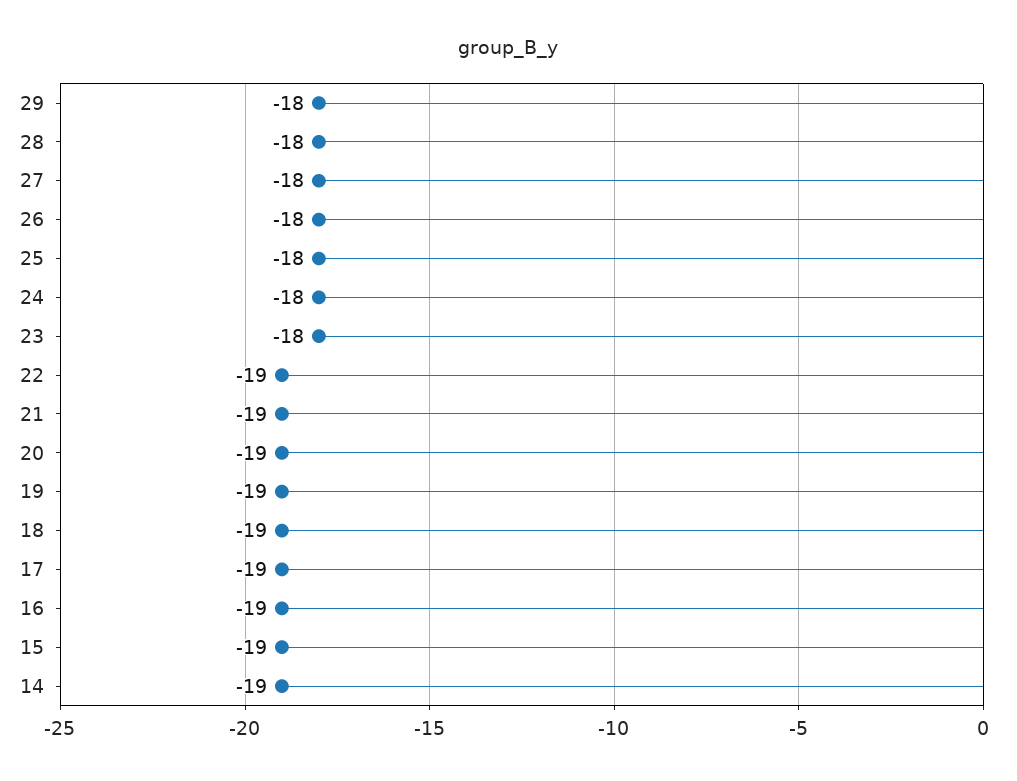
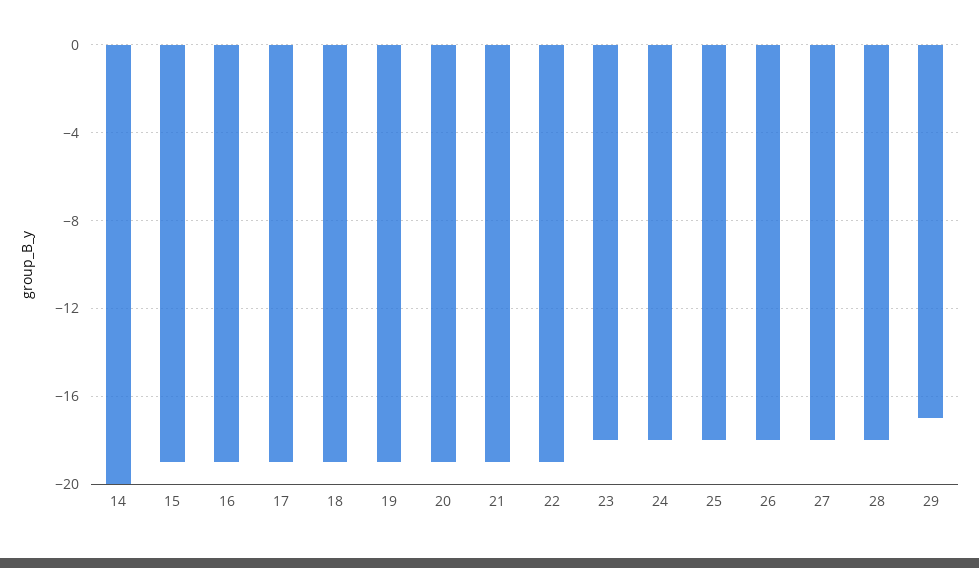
  {
-   "29": -18,
+   "29": -17,
    "28": -18,
    "27": -18,
    "26": -18,
    "25": -18,
    "24": -18,
    "23": -18,
    "22": -19,
    "21": -19,
    "20": -19,
    "19": -19,
    "18": -19,
    "17": -19,
    "16": -19,
    "15": -19,
-   "14": -19
+   "14": -20
  }

